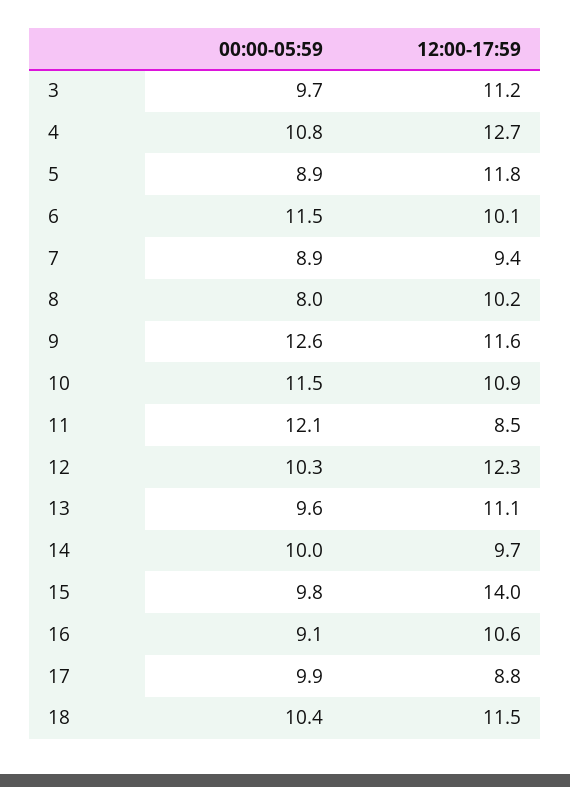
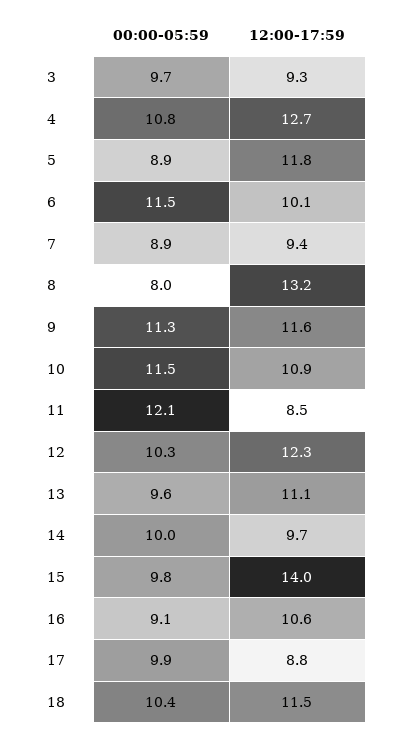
  {
    "00:00-05:59": {
      "3": 9.7,
      "4": 10.8,
      "5": 8.9,
      "6": 11.5,
      "7": 8.9,
      "8": 8,
-     "9": 12.6,
+     "9": 11.3,
      "10": 11.5,
      "11": 12.1,
      "12": 10.3,
      "13": 9.6,
      "14": 10,
      "15": 9.8,
      "16": 9.1,
      "17": 9.9,
      "18": 10.4
    },
    "12:00-17:59": {
-     "3": 11.2,
+     "3": 9.3,
      "4": 12.7,
      "5": 11.8,
      "6": 10.1,
      "7": 9.4,
-     "8": 10.2,
+     "8": 13.2,
      "9": 11.6,
      "10": 10.9,
      "11": 8.5,
      "12": 12.3,
      "13": 11.1,
      "14": 9.7,
      "15": 14,
      "16": 10.6,
      "17": 8.8,
      "18": 11.5
    }
  }

